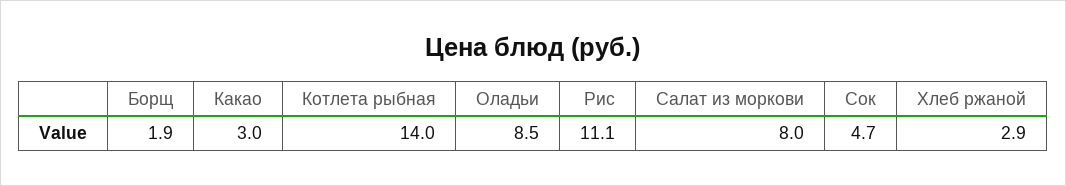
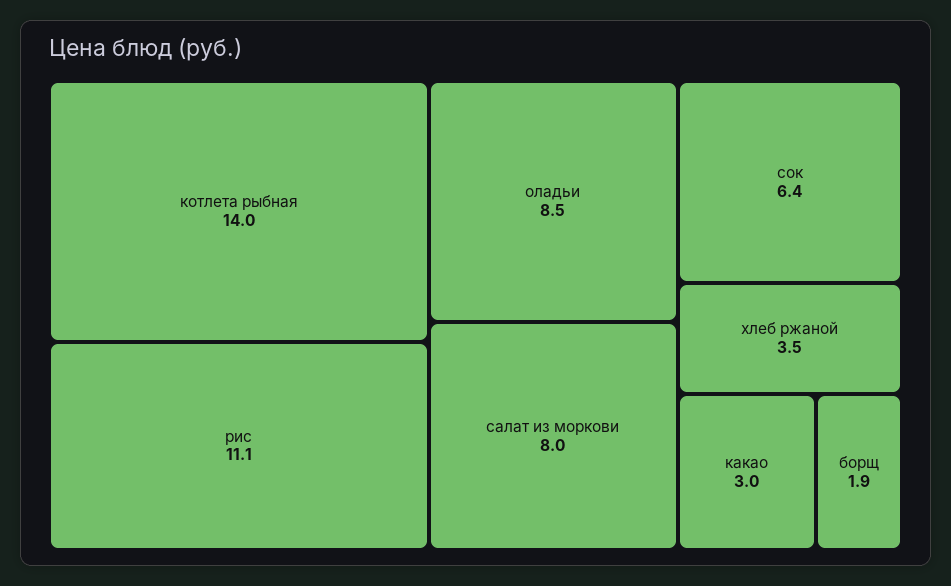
  {
    "Борщ": 1.9,
    "Какао": 3,
    "Котлета рыбная": 14,
    "Оладьи": 8.5,
    "Рис": 11.1,
    "Салат из моркови": 8,
-   "Сок": 4.7,
+   "Сок": 6.4,
-   "Хлеб ржаной": 2.9
+   "Хлеб ржаной": 3.5
  }

